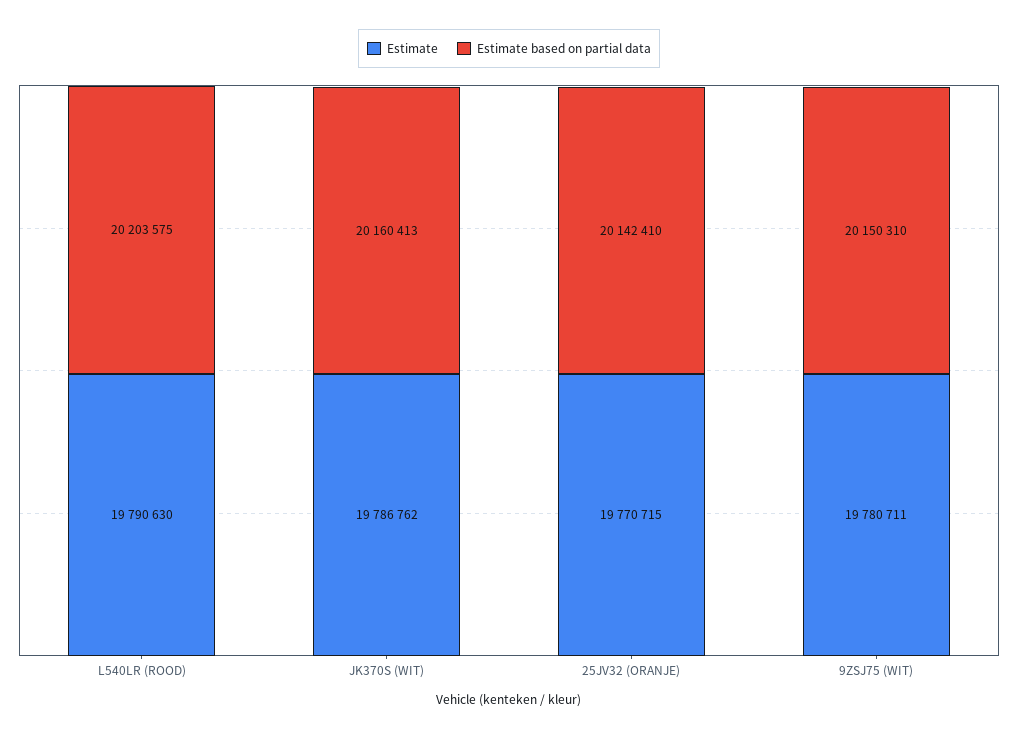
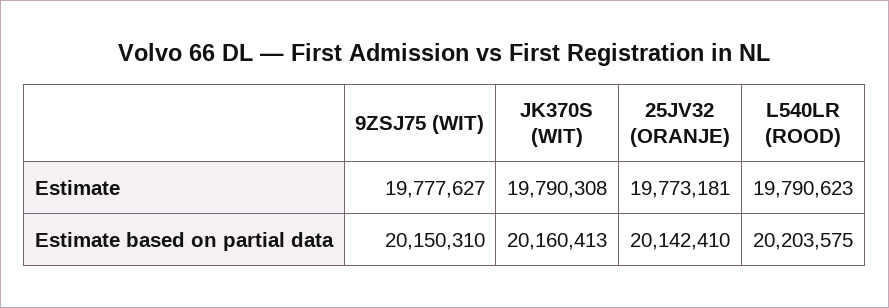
  {
    "Estimate": {
-     "L540LR (ROOD)": 19790630,
+     "L540LR (ROOD)": 19790623,
-     "JK370S (WIT)": 19786762,
+     "JK370S (WIT)": 19790308,
-     "25JV32 (ORANJE)": 19770715,
+     "25JV32 (ORANJE)": 19773181,
-     "9ZSJ75 (WIT)": 19780711
+     "9ZSJ75 (WIT)": 19777627
    },
    "Estimate based on partial data": {
      "L540LR (ROOD)": 20203575,
      "JK370S (WIT)": 20160413,
      "25JV32 (ORANJE)": 20142410,
      "9ZSJ75 (WIT)": 20150310
    }
  }

